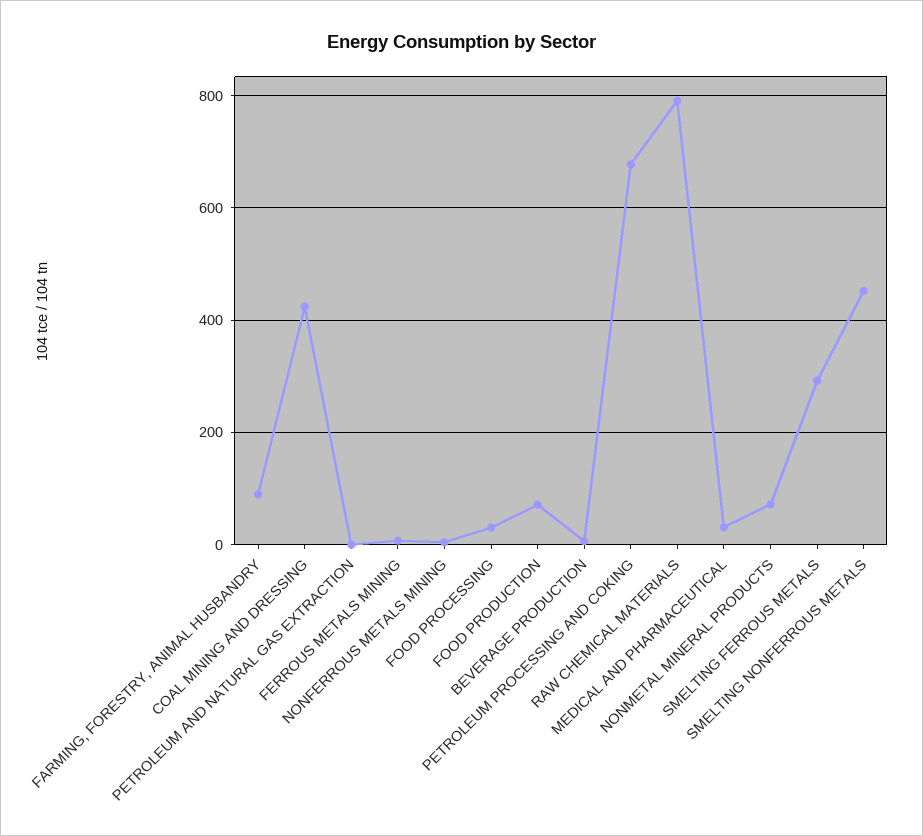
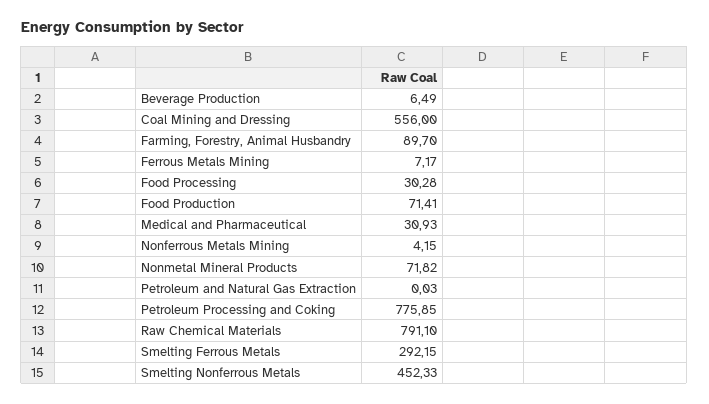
  {
    "FARMING, FORESTRY, ANIMAL HUSBANDRY": 89.7,
-   "COAL MINING AND DRESSING": 420,
+   "COAL MINING AND DRESSING": 556,
    "PETROLEUM AND NATURAL GAS EXTRACTION": 0.03,
    "FERROUS METALS MINING": 7.17,
    "NONFERROUS METALS MINING": 4.15,
    "FOOD PROCESSING": 30.28,
    "FOOD PRODUCTION": 71.41,
    "BEVERAGE PRODUCTION": 6.49,
-   "PETROLEUM PROCESSING AND COKING": 680,
+   "PETROLEUM PROCESSING AND COKING": 775.85,
    "RAW CHEMICAL MATERIALS": 791.1,
    "MEDICAL AND PHARMACEUTICAL": 30.93,
    "NONMETAL MINERAL PRODUCTS": 71.82,
    "SMELTING FERROUS METALS": 292.15,
    "SMELTING NONFERROUS METALS": 452.33
  }

